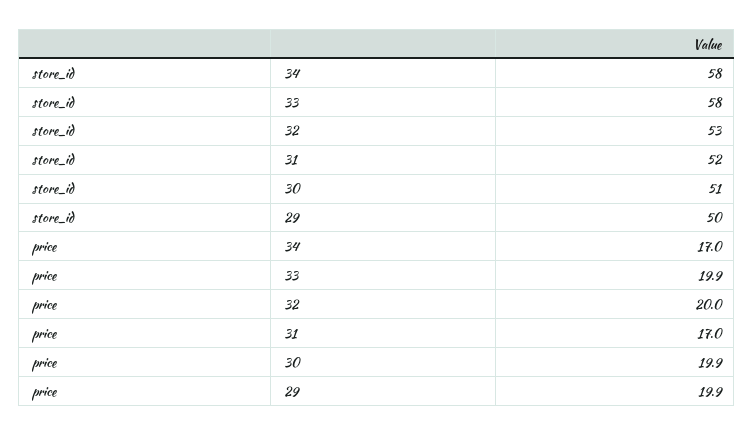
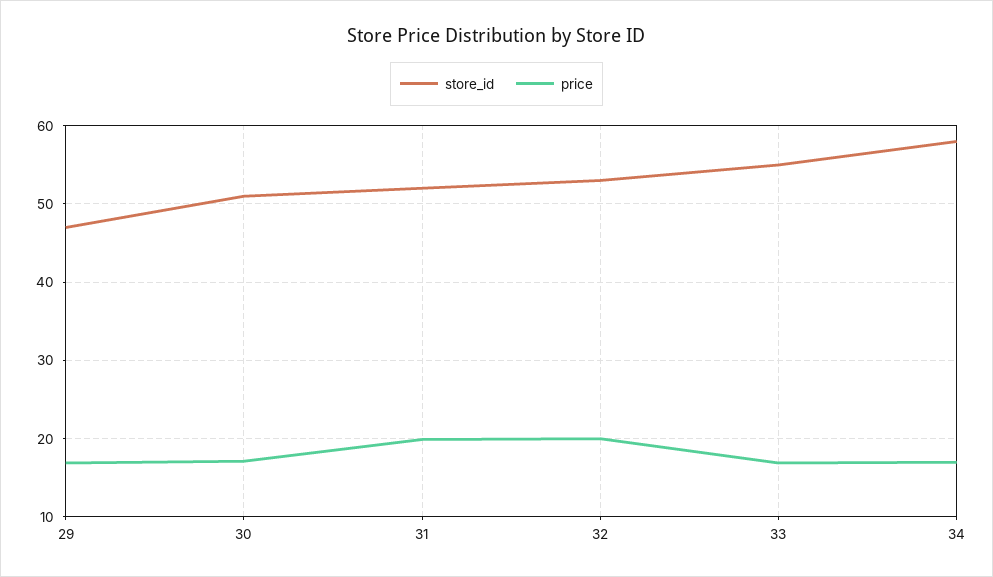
  {
    "store_id": {
      "34": 58,
-     "33": 58,
+     "33": 55,
      "32": 53,
      "31": 52,
      "30": 51,
-     "29": 50
+     "29": 47
    },
    "price": {
      "34": 17,
-     "33": 19.9,
+     "33": 17,
      "32": 20,
-     "31": 17,
+     "31": 20,
-     "30": 19.9,
+     "30": 17,
-     "29": 19.9
+     "29": 17
    }
  }

